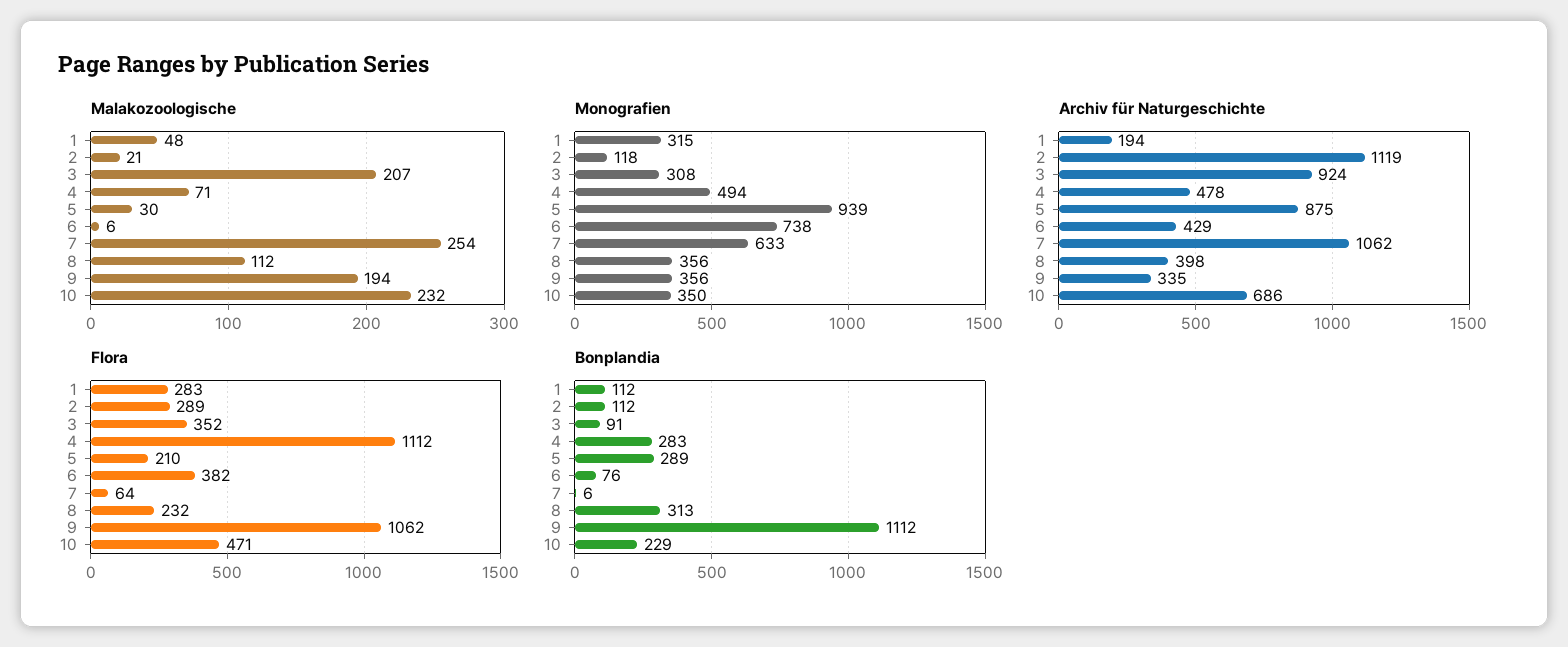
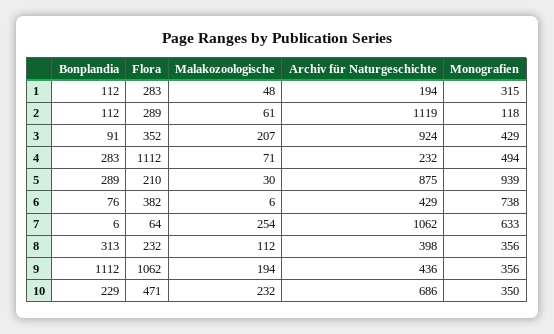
  {
    "Malakozoologische": {
      "1": 48,
-     "2": 21,
+     "2": 61,
      "3": 207,
      "4": 71,
      "5": 30,
      "6": 6,
      "7": 254,
      "8": 112,
      "9": 194,
      "10": 232
    },
    "Monografien": {
      "1": 315,
      "2": 118,
-     "3": 308,
+     "3": 429,
      "4": 494,
      "5": 939,
      "6": 738,
      "7": 633,
      "8": 356,
      "9": 356,
      "10": 350
    },
    "Archiv für Naturgeschichte": {
      "1": 194,
      "2": 1119,
      "3": 924,
-     "4": 478,
+     "4": 232,
      "5": 875,
      "6": 429,
      "7": 1062,
      "8": 398,
-     "9": 335,
+     "9": 436,
      "10": 686
    },
    "Flora": {
      "1": 283,
      "2": 289,
      "3": 352,
      "4": 1112,
      "5": 210,
      "6": 382,
      "7": 64,
      "8": 232,
      "9": 1062,
      "10": 471
    },
    "Bonplandia": {
      "1": 112,
      "2": 112,
      "3": 91,
      "4": 283,
      "5": 289,
      "6": 76,
      "7": 6,
      "8": 313,
      "9": 1112,
      "10": 229
    }
  }

